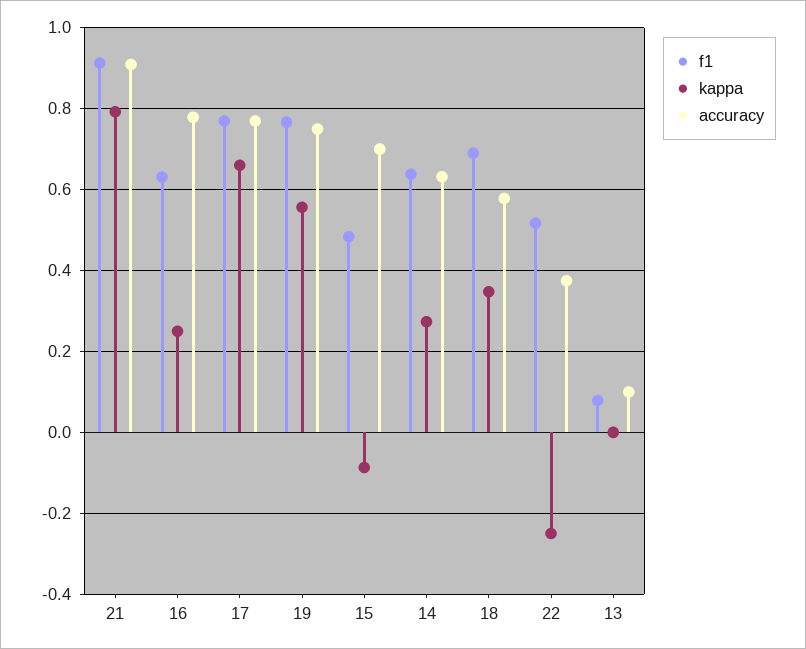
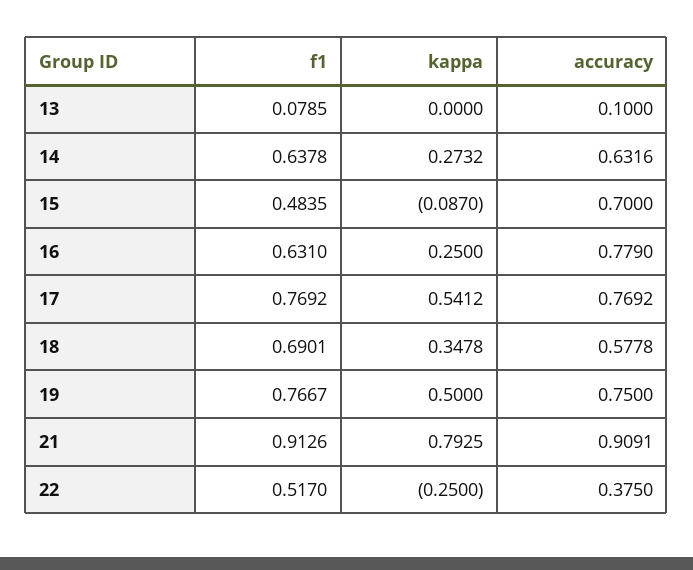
  {
    "f1": {
      "21": 0.9126,
      "16": 0.631,
      "17": 0.7692,
      "19": 0.7667,
      "15": 0.4835,
      "14": 0.6378,
      "18": 0.6901,
      "22": 0.517,
      "13": 0.0785
    },
    "kappa": {
      "21": 0.7925,
      "16": 0.25,
-     "17": 0.66,
+     "17": 0.5412,
-     "19": 0.56,
+     "19": 0.5,
      "15": -0.087,
      "14": 0.2732,
      "18": 0.3478,
      "22": -0.25,
      "13": 0
    },
    "accuracy": {
      "21": 0.9091,
      "16": 0.779,
      "17": 0.7692,
      "19": 0.75,
      "15": 0.7,
      "14": 0.6316,
      "18": 0.5778,
      "22": 0.375,
      "13": 0.1
    }
  }

